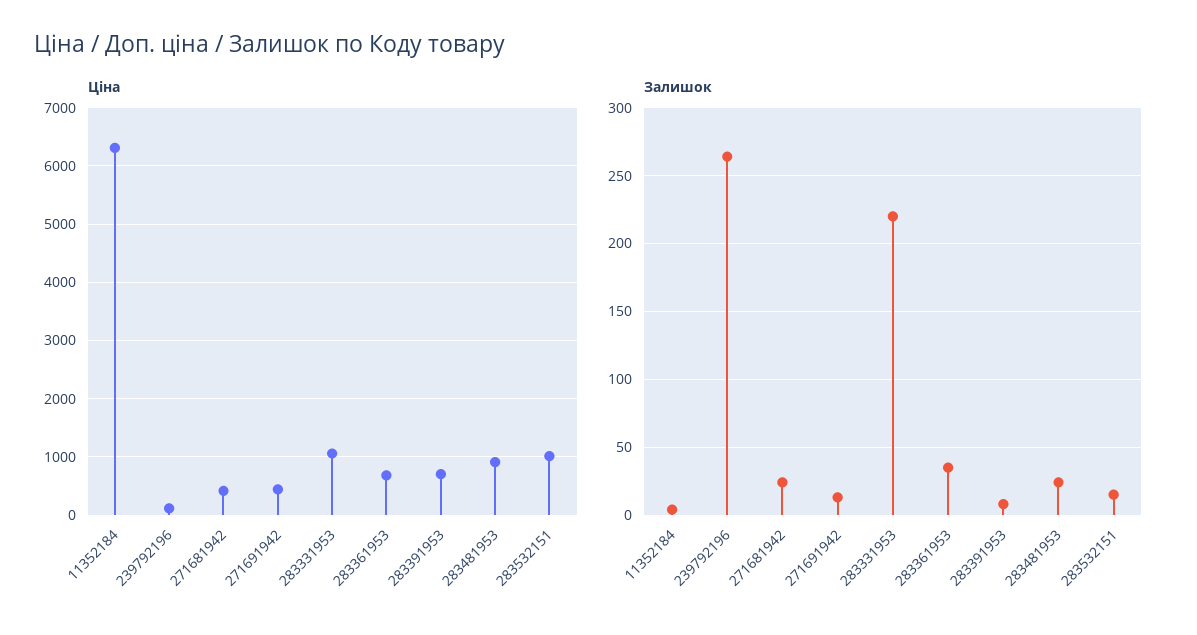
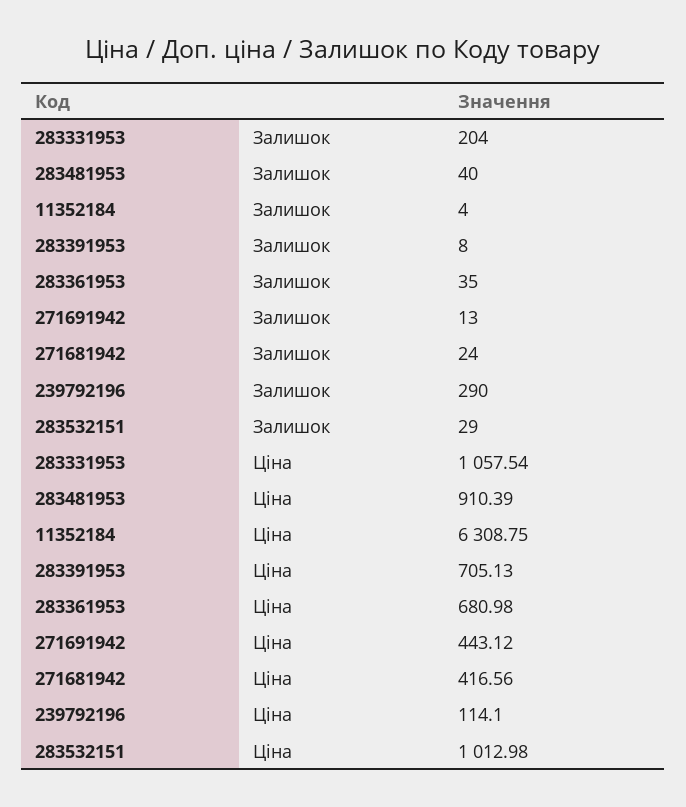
  {
    "Ціна": {
      "11352184": 6308.75,
      "239792196": 114.1,
      "271681942": 416.56,
      "271691942": 443.12,
      "283331953": 1057.54,
      "283361953": 680.98,
      "283391953": 705.13,
      "283481953": 910.39,
      "283532151": 1012.98
    },
    "Залишок": {
      "11352184": 4,
-     "239792196": 265,
+     "239792196": 290,
      "271681942": 24,
      "271691942": 13,
-     "283331953": 220,
+     "283331953": 204,
      "283361953": 35,
      "283391953": 8,
-     "283481953": 25,
+     "283481953": 40,
-     "283532151": 15
+     "283532151": 29
    }
  }

